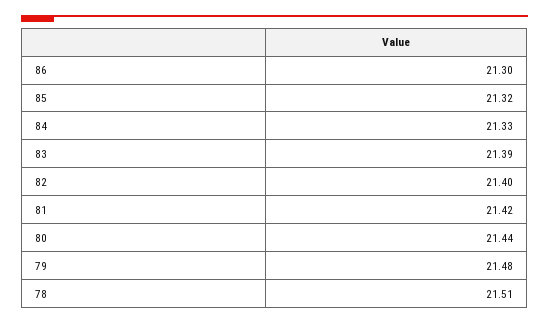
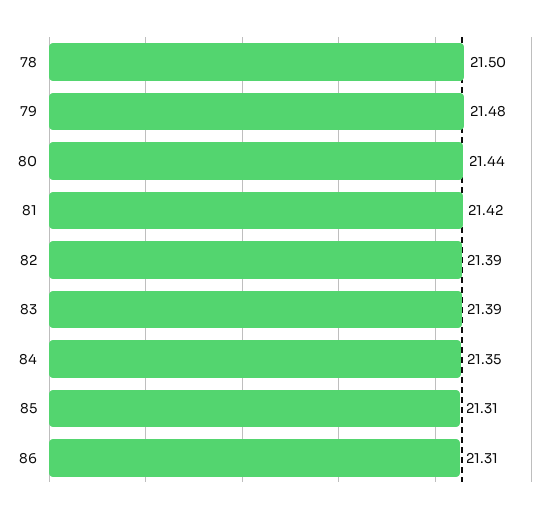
  {
-   "86": 21.3,
+   "86": 21.31,
-   "85": 21.32,
+   "85": 21.31,
-   "84": 21.33,
+   "84": 21.35,
    "83": 21.39,
-   "82": 21.4,
+   "82": 21.39,
    "81": 21.42,
    "80": 21.44,
    "79": 21.48,
-   "78": 21.51
+   "78": 21.5
  }

